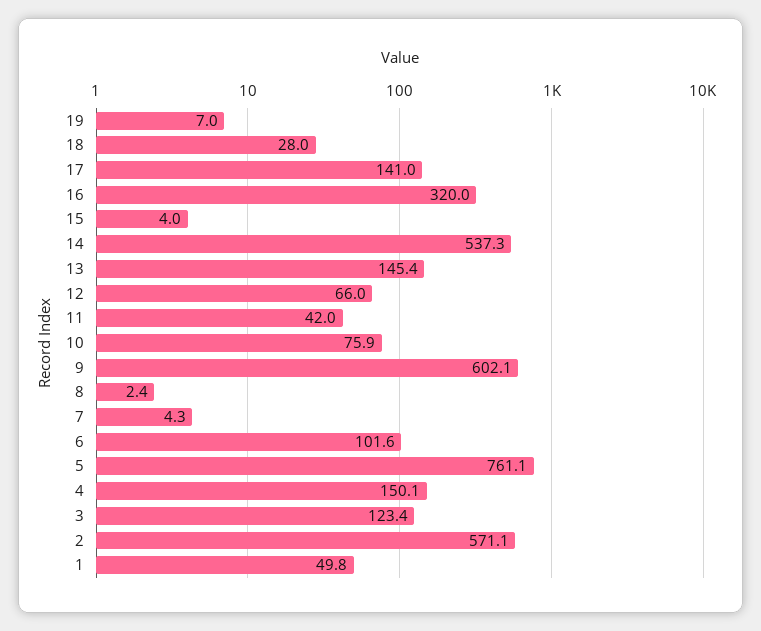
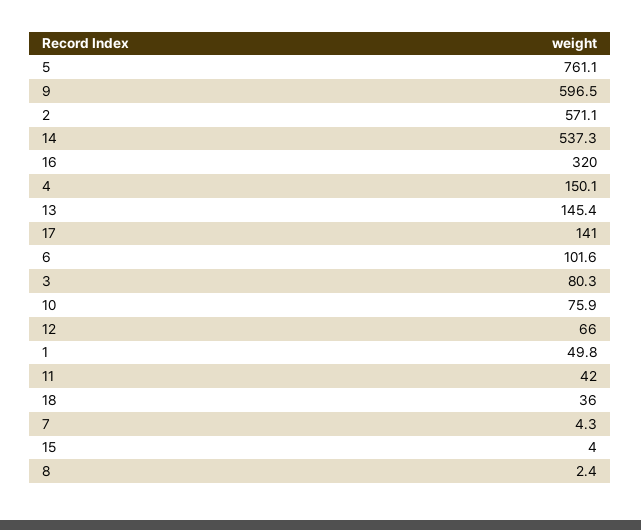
  {
-   "19": 7,
-   "18": 28,
+   "18": 36,
    "17": 141,
    "16": 320,
    "15": 4,
    "14": 537.3,
    "13": 145.4,
    "12": 66,
    "11": 42,
    "10": 75.9,
-   "9": 602.1,
+   "9": 596.5,
    "8": 2.4,
    "7": 4.3,
    "6": 101.6,
    "5": 761.1,
    "4": 150.1,
-   "3": 123.4,
+   "3": 80.3,
    "2": 571.1,
    "1": 49.8
  }

